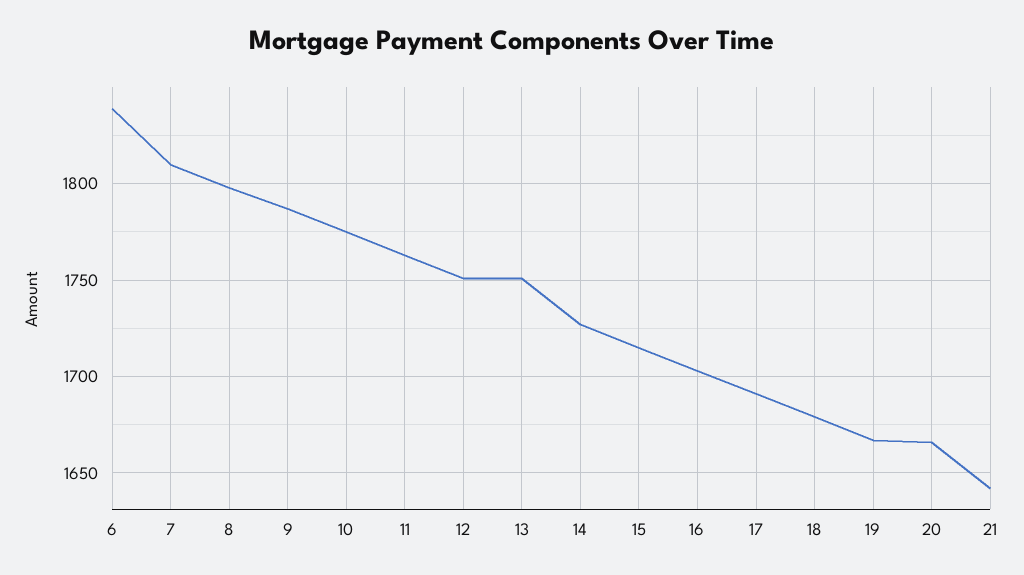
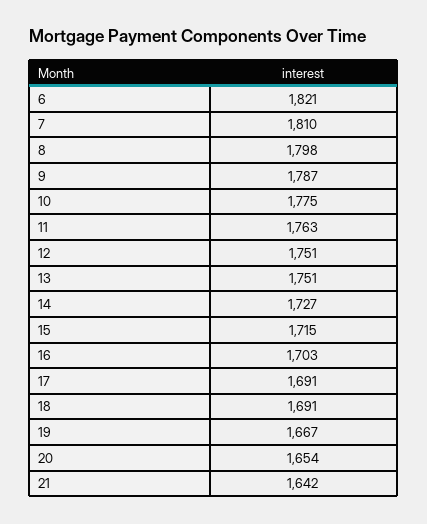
  {
-   "6": 1840,
+   "6": 1821,
    "7": 1810,
    "8": 1798,
    "9": 1787,
    "10": 1775,
    "11": 1763,
    "12": 1751,
    "13": 1751,
    "14": 1727,
    "15": 1715,
    "16": 1703,
    "17": 1691,
-   "18": 1680,
+   "18": 1691,
    "19": 1667,
-   "20": 1665,
+   "20": 1654,
    "21": 1642
  }

